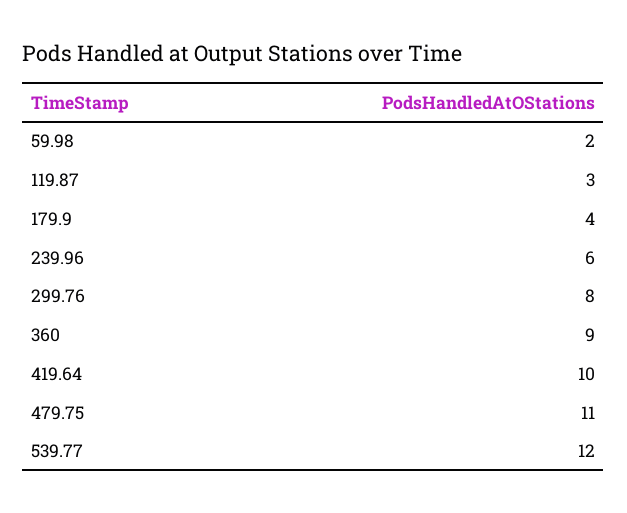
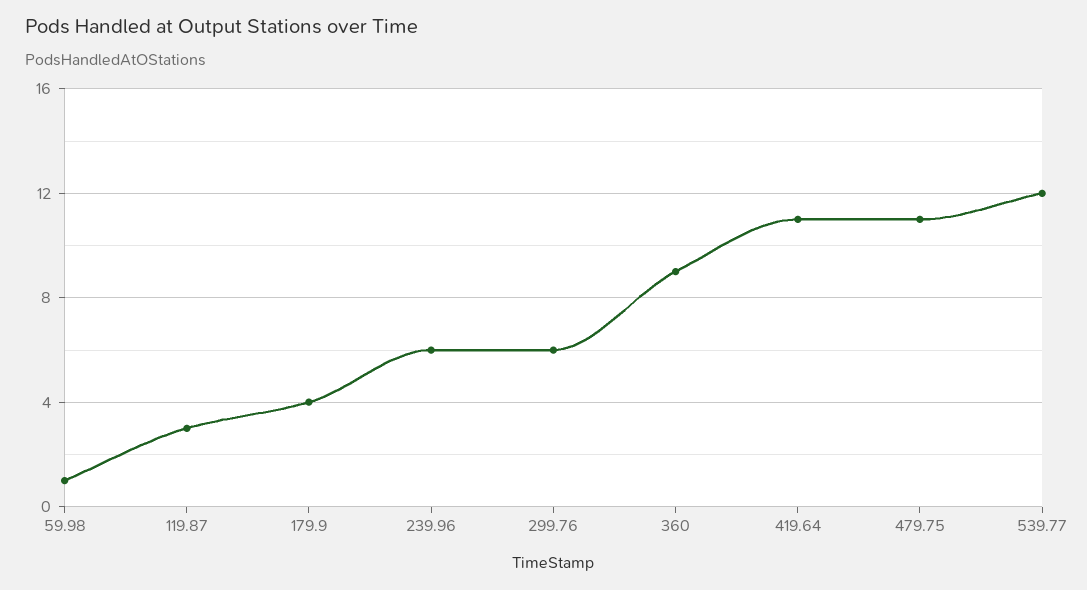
  {
-   "59.98": 2,
+   "59.98": 1,
    "119.87": 3,
    "179.9": 4,
    "239.96": 6,
-   "299.76": 8,
+   "299.76": 6,
    "360": 9,
-   "419.64": 10,
+   "419.64": 11,
    "479.75": 11,
    "539.77": 12
  }

